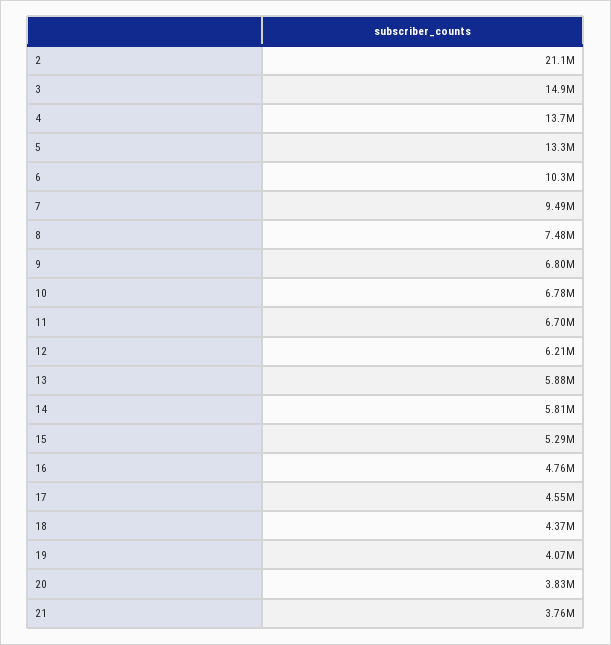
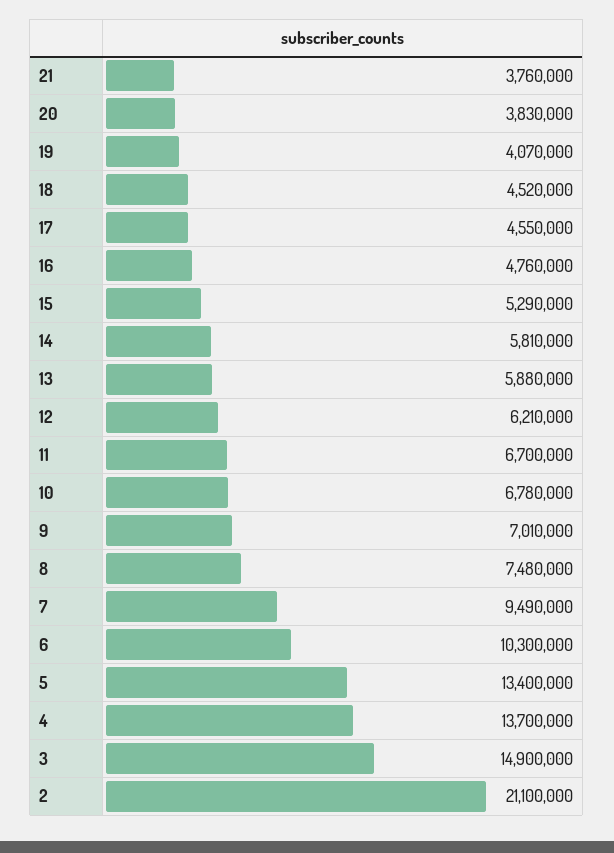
  {
    "2": 21100000,
    "3": 14900000,
    "4": 13700000,
-   "5": 13300000,
+   "5": 13400000,
    "6": 10300000,
    "7": 9490000,
    "8": 7480000,
-   "9": 6800000,
+   "9": 7010000,
    "10": 6780000,
    "11": 6700000,
    "12": 6210000,
    "13": 5880000,
    "14": 5810000,
    "15": 5290000,
    "16": 4760000,
    "17": 4550000,
-   "18": 4370000,
+   "18": 4520000,
    "19": 4070000,
    "20": 3830000,
    "21": 3760000
  }

